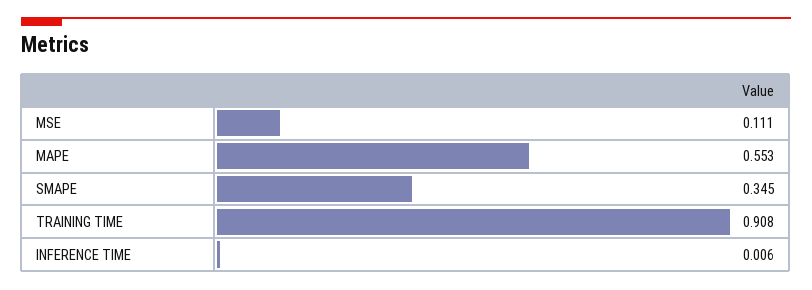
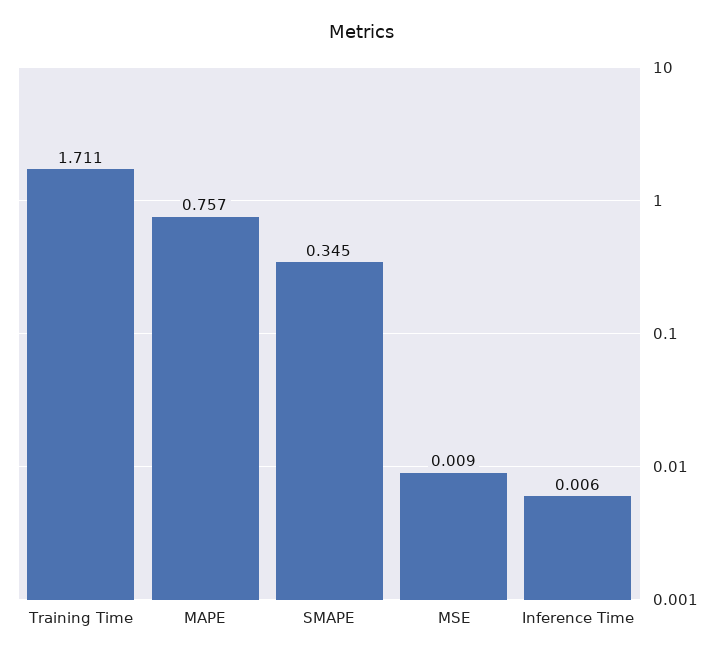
  {
-   "MSE": 0.111,
+   "MSE": 0.009,
-   "MAPE": 0.553,
+   "MAPE": 0.757,
    "SMAPE": 0.345,
-   "TRAINING TIME": 0.908,
+   "TRAINING TIME": 1.711,
    "INFERENCE TIME": 0.006
  }

